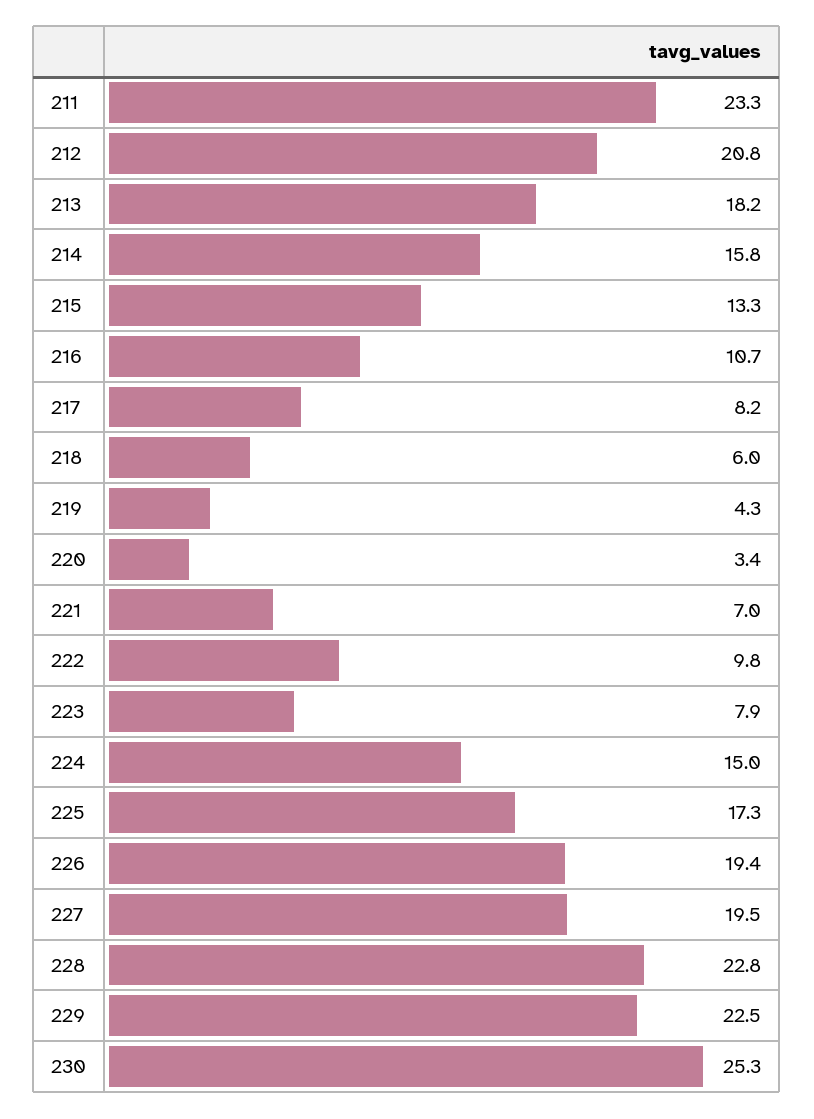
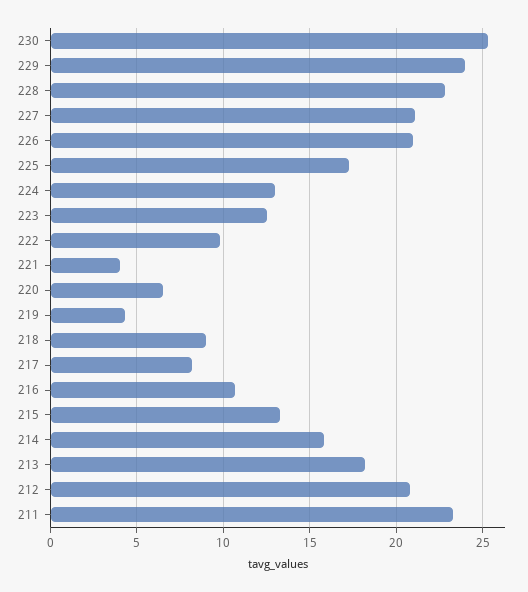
  {
    "211": 23.3,
    "212": 20.8,
    "213": 18.2,
    "214": 15.8,
    "215": 13.3,
    "216": 10.7,
    "217": 8.2,
-   "218": 6,
+   "218": 9,
    "219": 4.3,
-   "220": 3.4,
+   "220": 6.5,
-   "221": 7,
+   "221": 4,
    "222": 9.8,
-   "223": 7.9,
+   "223": 12.5,
-   "224": 15,
+   "224": 13,
    "225": 17.3,
-   "226": 19.4,
+   "226": 21,
-   "227": 19.5,
+   "227": 21,
    "228": 22.8,
-   "229": 22.5,
+   "229": 24,
    "230": 25.3
  }

